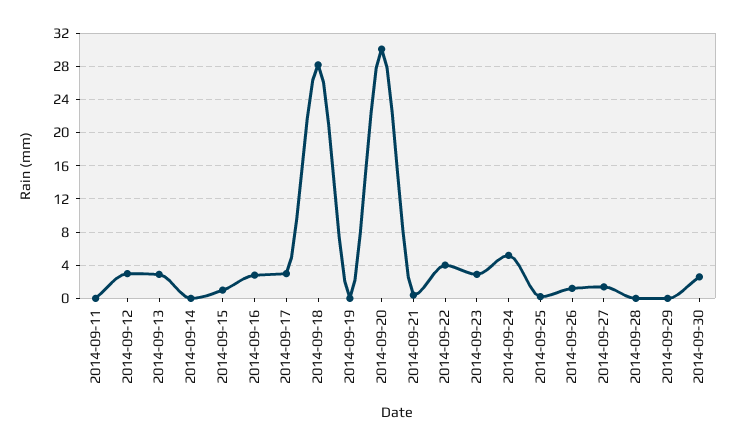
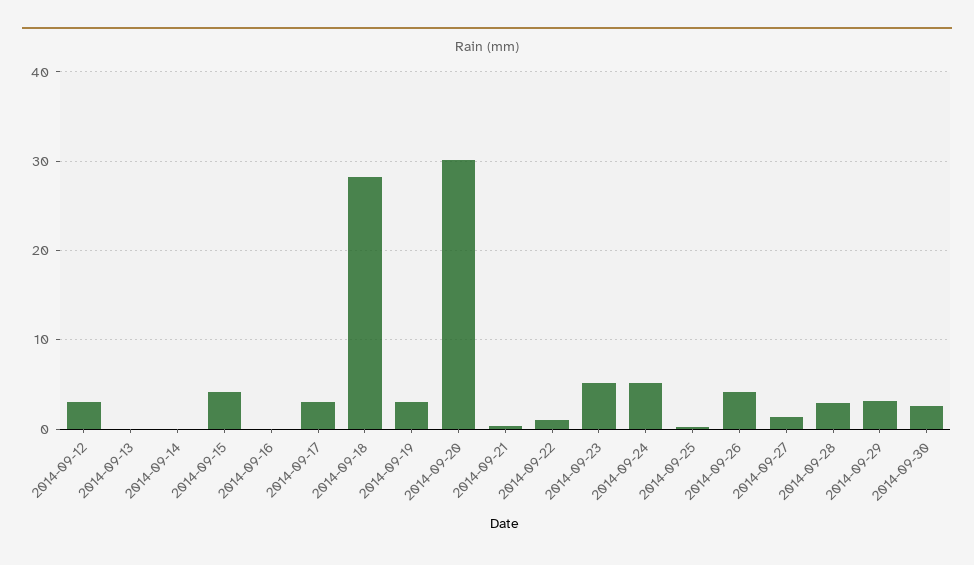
  {
-   "2014-09-11": 0,
    "2014-09-12": 3,
-   "2014-09-13": 3,
+   "2014-09-13": 0,
    "2014-09-14": 0,
-   "2014-09-15": 1,
+   "2014-09-15": 4,
-   "2014-09-16": 3,
+   "2014-09-16": 0,
    "2014-09-17": 3,
    "2014-09-18": 28,
-   "2014-09-19": 0,
+   "2014-09-19": 3,
    "2014-09-20": 30,
    "2014-09-21": 0,
-   "2014-09-22": 4,
+   "2014-09-22": 1,
-   "2014-09-23": 3,
+   "2014-09-23": 5,
    "2014-09-24": 5,
    "2014-09-25": 0,
-   "2014-09-26": 1,
+   "2014-09-26": 4,
    "2014-09-27": 1,
-   "2014-09-28": 0,
+   "2014-09-28": 3,
-   "2014-09-29": 0,
+   "2014-09-29": 3,
    "2014-09-30": 3
  }

